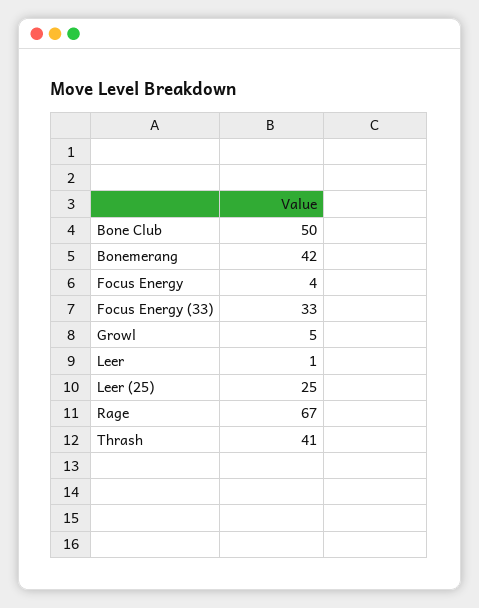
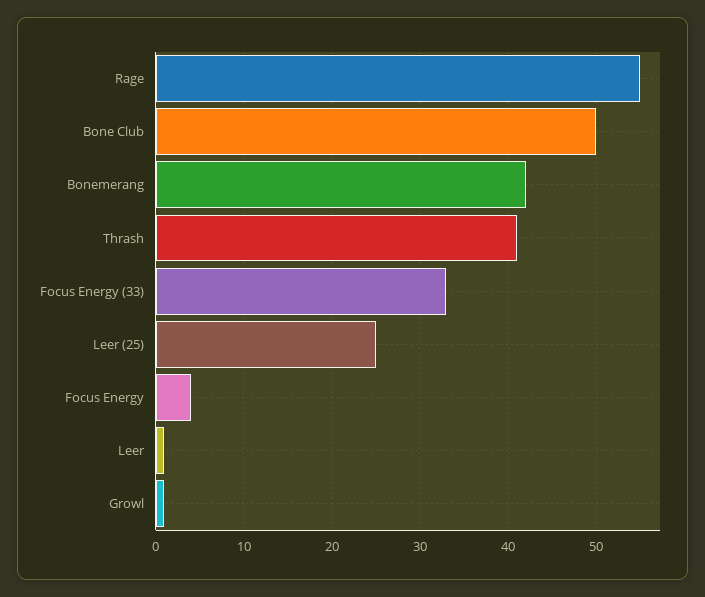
  {
    "Bone Club": 50,
    "Bonemerang": 42,
    "Focus Energy": 4,
    "Focus Energy (33)": 33,
-   "Growl": 5,
+   "Growl": 1,
    "Leer": 1,
    "Leer (25)": 25,
-   "Rage": 67,
+   "Rage": 55,
    "Thrash": 41
  }

